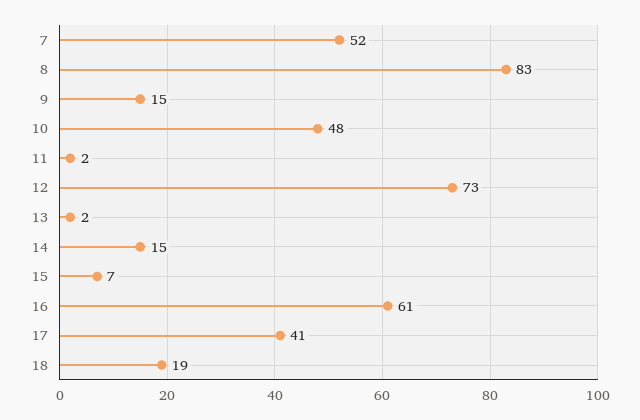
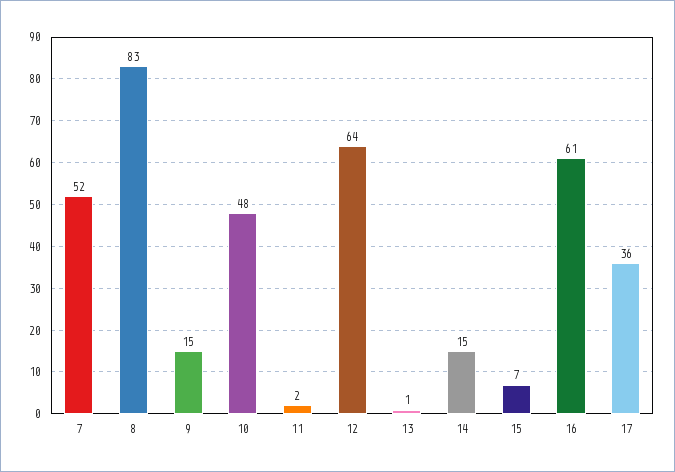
  {
    "7": 52,
    "8": 83,
    "9": 15,
    "10": 48,
    "11": 2,
-   "12": 73,
+   "12": 64,
-   "13": 2,
+   "13": 1,
    "14": 15,
    "15": 7,
    "16": 61,
-   "17": 41,
+   "17": 36
-   "18": 19
  }

